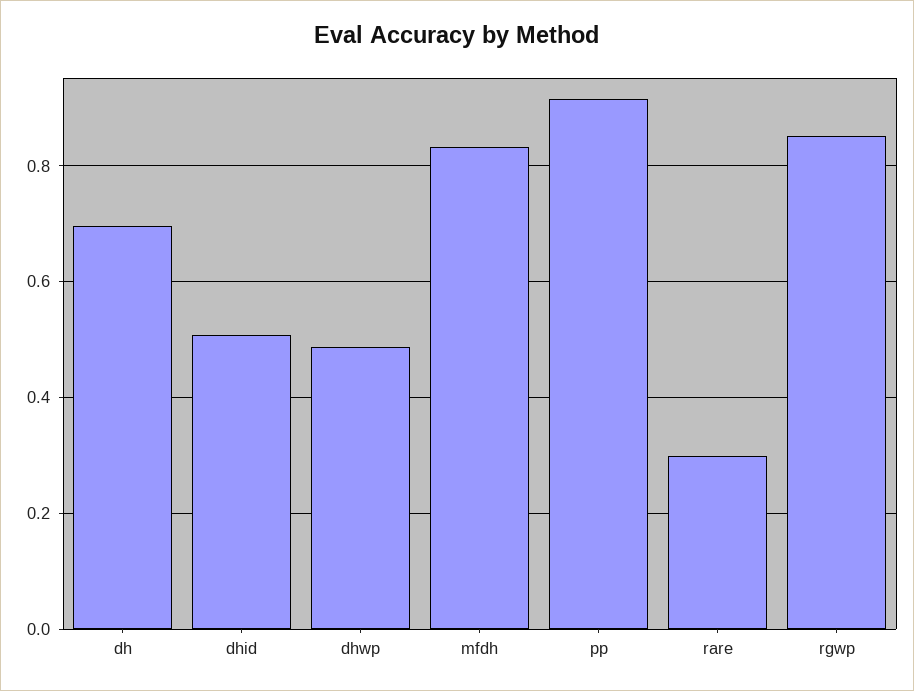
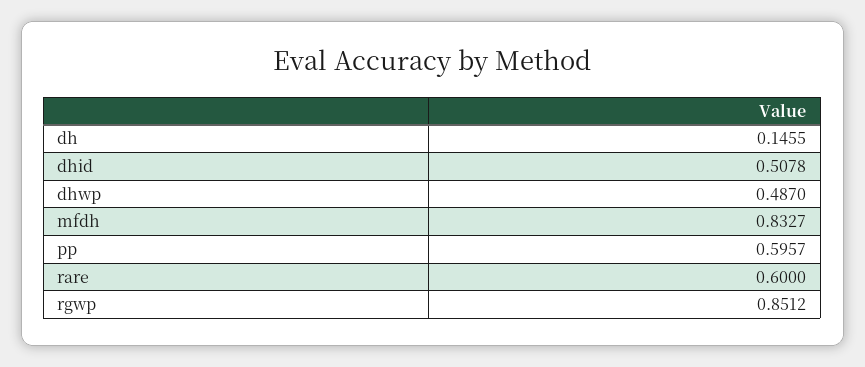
  {
-   "dh": 0.7,
+   "dh": 0.1455,
    "dhid": 0.5078,
    "dhwp": 0.487,
    "mfdh": 0.8327,
-   "pp": 0.92,
+   "pp": 0.5957,
-   "rare": 0.3,
+   "rare": 0.6,
    "rgwp": 0.8512
  }

